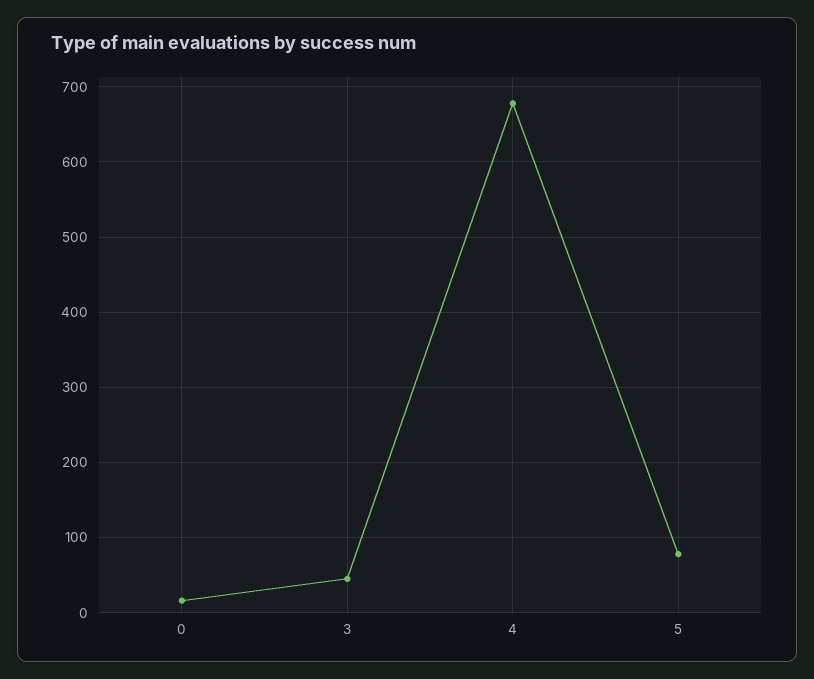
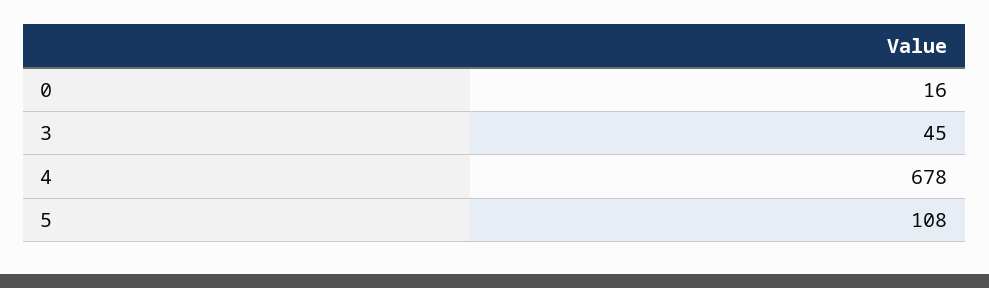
  {
    "0": 16,
    "3": 45,
    "4": 678,
-   "5": 80
+   "5": 108
  }

